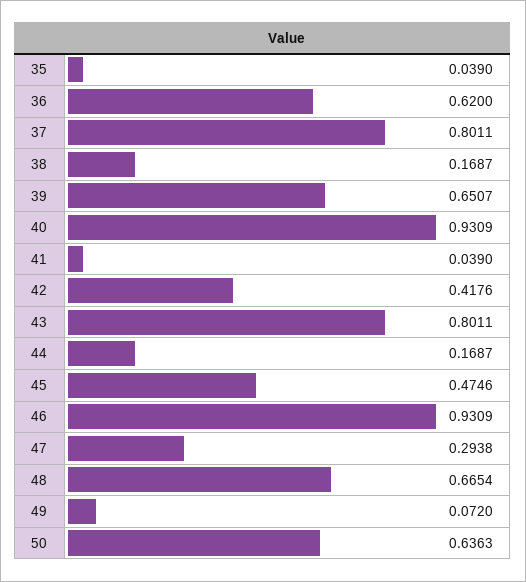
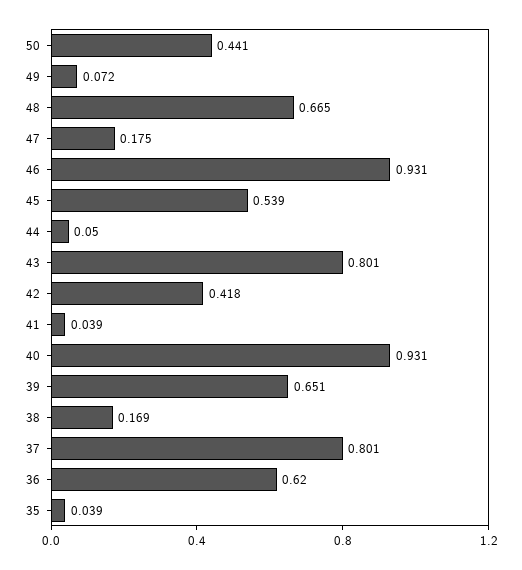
  {
    "35": 0.039,
    "36": 0.62,
    "37": 0.8011,
    "38": 0.1687,
    "39": 0.6507,
    "40": 0.9309,
    "41": 0.039,
    "42": 0.4176,
    "43": 0.8011,
-   "44": 0.1687,
+   "44": 0.05,
-   "45": 0.4746,
+   "45": 0.539,
    "46": 0.9309,
-   "47": 0.2938,
+   "47": 0.175,
    "48": 0.6654,
    "49": 0.072,
-   "50": 0.6363
+   "50": 0.441
  }

